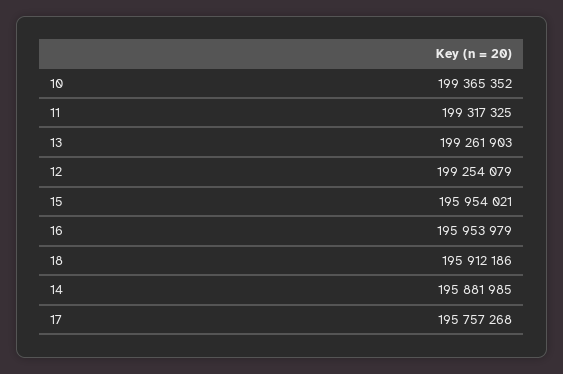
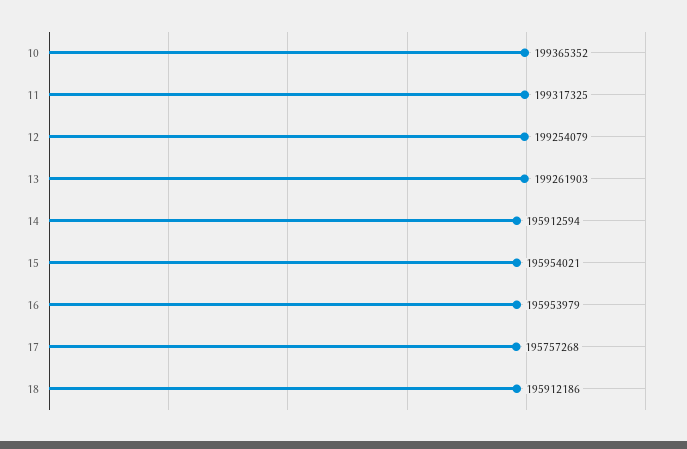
  {
    "10": 199365352,
    "11": 199317325,
    "13": 199261903,
    "12": 199254079,
    "15": 195954021,
    "16": 195953979,
    "18": 195912186,
-   "14": 195881985,
+   "14": 195912594,
    "17": 195757268
  }

